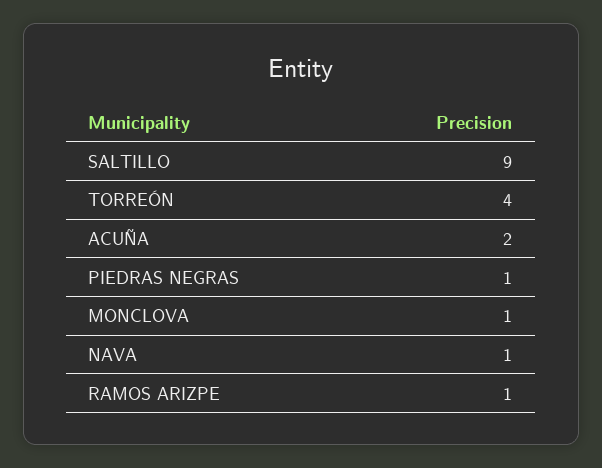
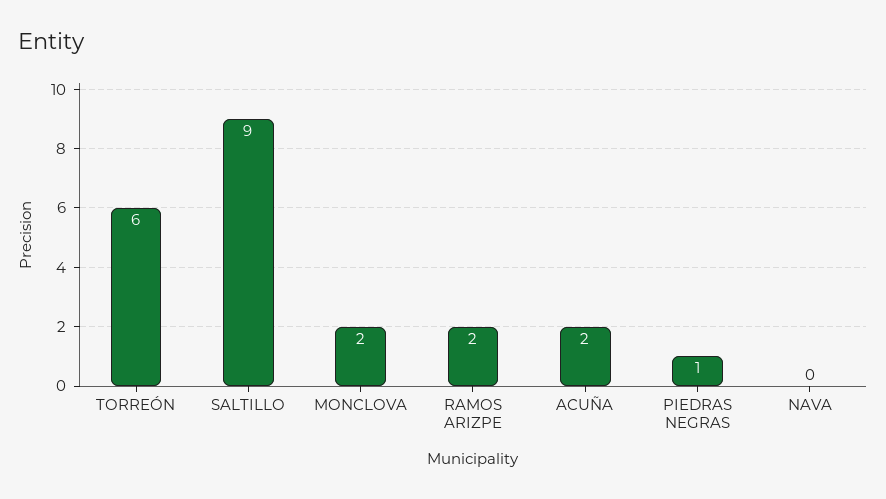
  {
    "SALTILLO": 9,
-   "TORREÓN": 4,
+   "TORREÓN": 6,
    "ACUÑA": 2,
    "PIEDRAS NEGRAS": 1,
-   "MONCLOVA": 1,
+   "MONCLOVA": 2,
-   "NAVA": 1,
+   "NAVA": 0,
-   "RAMOS ARIZPE": 1
+   "RAMOS ARIZPE": 2
  }

